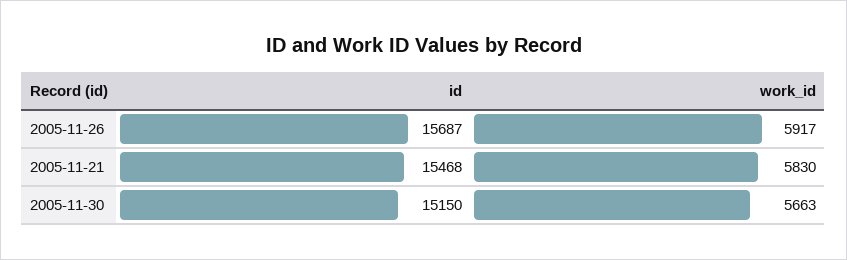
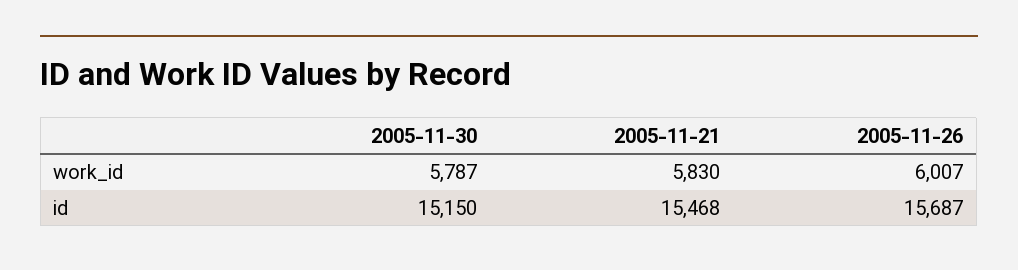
  {
    "id": {
      "2005-11-26": 15687,
      "2005-11-21": 15468,
      "2005-11-30": 15150
    },
    "work_id": {
-     "2005-11-26": 5917,
+     "2005-11-26": 6007,
      "2005-11-21": 5830,
-     "2005-11-30": 5663
+     "2005-11-30": 5787
    }
  }

